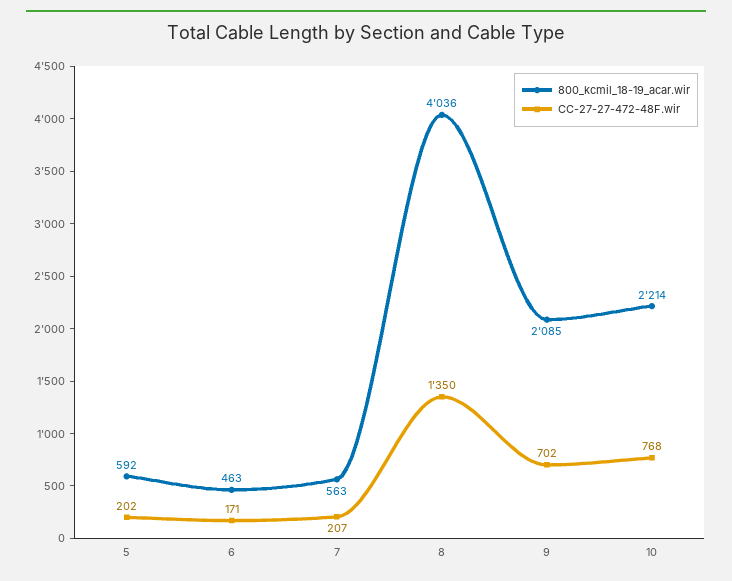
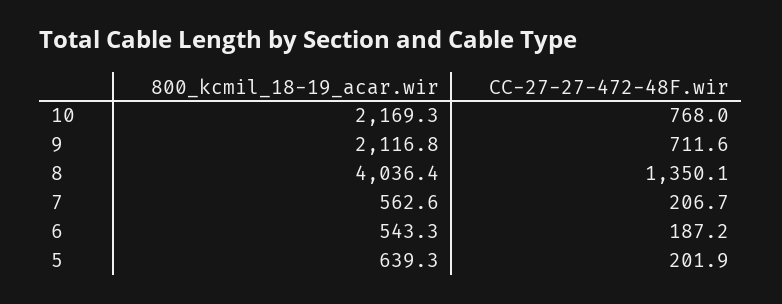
  {
    "800_kcmil_18-19_acar.wir": {
-     "5": 592,
+     "5": 639.3,
-     "6": 463,
+     "6": 543.3,
      "7": 562.6,
      "8": 4036.4,
-     "9": 2085,
+     "9": 2116.8,
-     "10": 2214
+     "10": 2169.3
    },
    "CC-27-27-472-48F.wir": {
      "5": 201.9,
-     "6": 171,
+     "6": 187.2,
      "7": 206.7,
      "8": 1350.1,
-     "9": 702,
+     "9": 711.6,
      "10": 768
    }
  }

